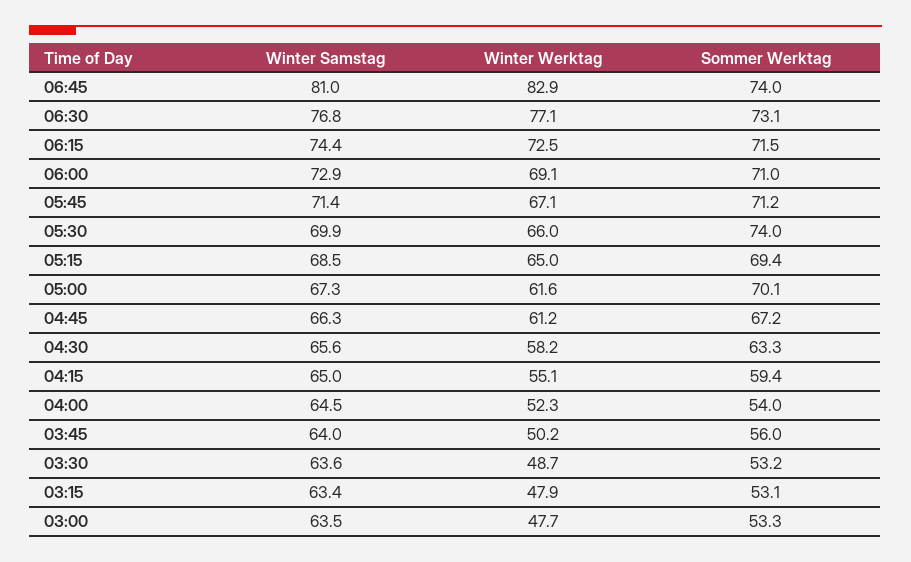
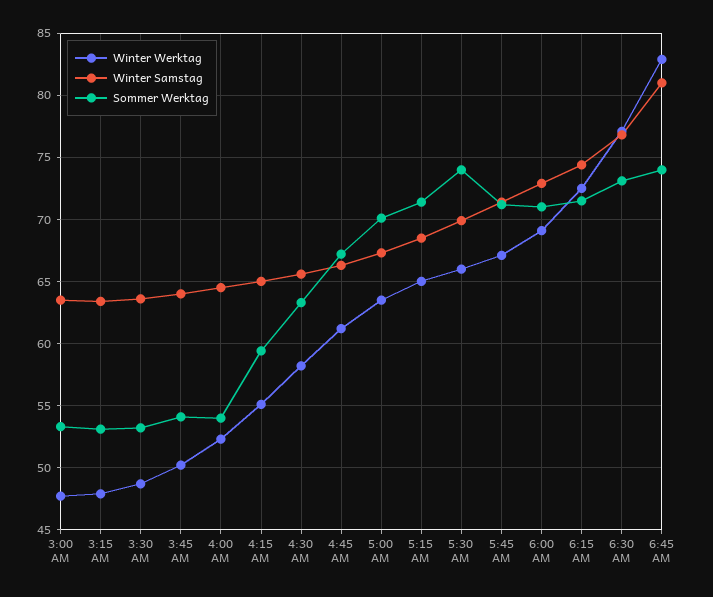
  {
    "Winter Samstag": {
      "06:45": 81,
      "06:30": 76.8,
      "06:15": 74.4,
      "06:00": 72.9,
      "05:45": 71.4,
      "05:30": 69.9,
      "05:15": 68.5,
      "05:00": 67.3,
      "04:45": 66.3,
      "04:30": 65.6,
      "04:15": 65,
      "04:00": 64.5,
      "03:45": 64,
      "03:30": 63.6,
      "03:15": 63.4,
      "03:00": 63.5
    },
    "Winter Werktag": {
      "06:45": 82.9,
      "06:30": 77.1,
      "06:15": 72.5,
      "06:00": 69.1,
      "05:45": 67.1,
      "05:30": 66,
      "05:15": 65,
-     "05:00": 61.6,
+     "05:00": 63.5,
      "04:45": 61.2,
      "04:30": 58.2,
      "04:15": 55.1,
      "04:00": 52.3,
      "03:45": 50.2,
      "03:30": 48.7,
      "03:15": 47.9,
      "03:00": 47.7
    },
    "Sommer Werktag": {
      "06:45": 74,
      "06:30": 73.1,
      "06:15": 71.5,
      "06:00": 71,
      "05:45": 71.2,
      "05:30": 74,
-     "05:15": 69.4,
+     "05:15": 71.5,
      "05:00": 70.1,
      "04:45": 67.2,
      "04:30": 63.3,
      "04:15": 59.4,
      "04:00": 54,
-     "03:45": 56,
+     "03:45": 54,
      "03:30": 53.2,
      "03:15": 53.1,
      "03:00": 53.3
    }
  }

